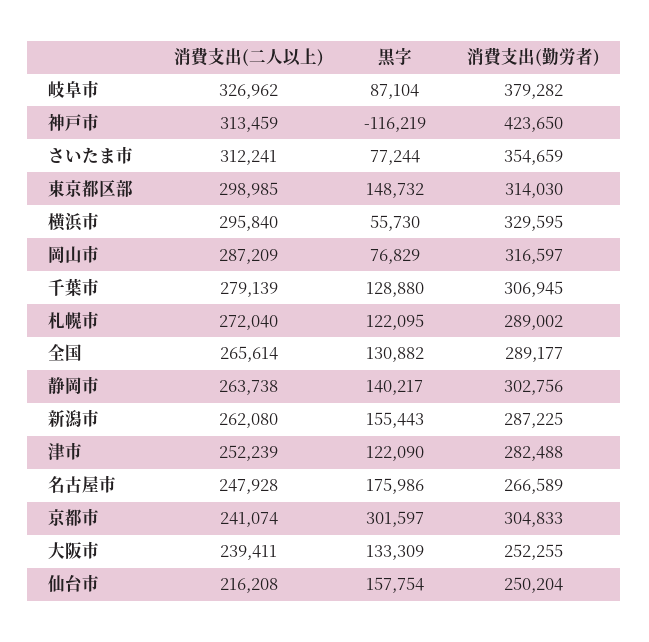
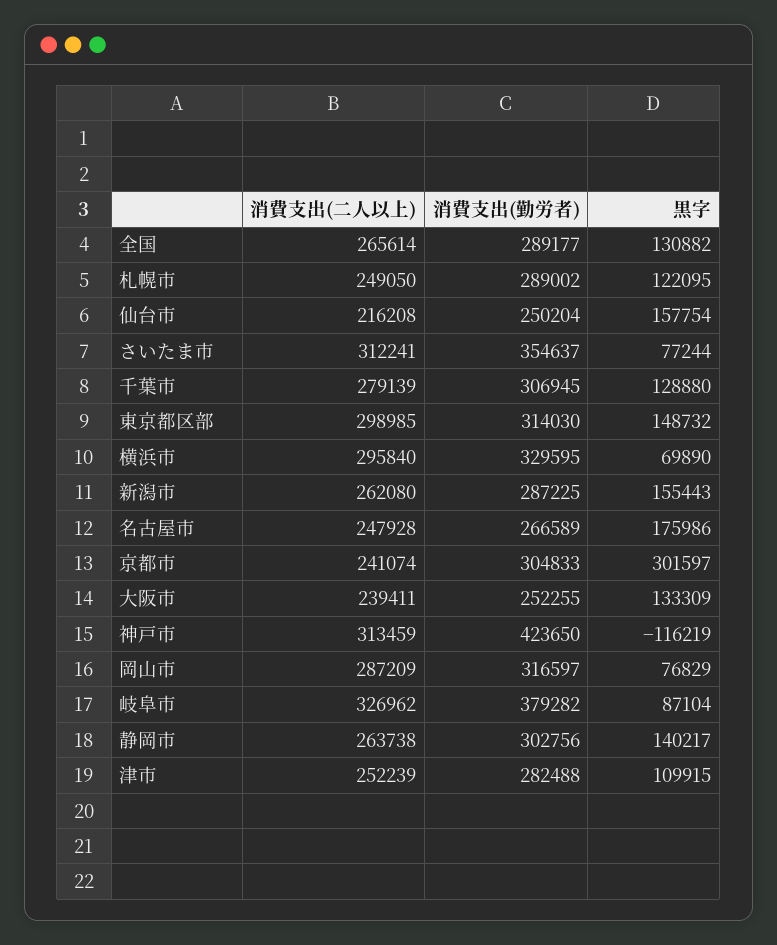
  {
    "消費支出(二人以上)": {
      "岐阜市": 326962,
      "神戸市": 313459,
      "さいたま市": 312241,
      "東京都区部": 298985,
      "横浜市": 295840,
      "岡山市": 287209,
      "千葉市": 279139,
-     "札幌市": 272040,
+     "札幌市": 249050,
      "全国": 265614,
      "静岡市": 263738,
      "新潟市": 262080,
      "津市": 252239,
      "名古屋市": 247928,
      "京都市": 241074,
      "大阪市": 239411,
      "仙台市": 216208
    },
    "黒字": {
      "岐阜市": 87104,
      "神戸市": -116219,
      "さいたま市": 77244,
      "東京都区部": 148732,
-     "横浜市": 55730,
+     "横浜市": 69890,
      "岡山市": 76829,
      "千葉市": 128880,
      "札幌市": 122095,
      "全国": 130882,
      "静岡市": 140217,
      "新潟市": 155443,
-     "津市": 122090,
+     "津市": 109915,
      "名古屋市": 175986,
      "京都市": 301597,
      "大阪市": 133309,
      "仙台市": 157754
    },
    "消費支出(勤労者)": {
      "岐阜市": 379282,
      "神戸市": 423650,
-     "さいたま市": 354659,
+     "さいたま市": 354637,
      "東京都区部": 314030,
      "横浜市": 329595,
      "岡山市": 316597,
      "千葉市": 306945,
      "札幌市": 289002,
      "全国": 289177,
      "静岡市": 302756,
      "新潟市": 287225,
      "津市": 282488,
      "名古屋市": 266589,
      "京都市": 304833,
      "大阪市": 252255,
      "仙台市": 250204
    }
  }

